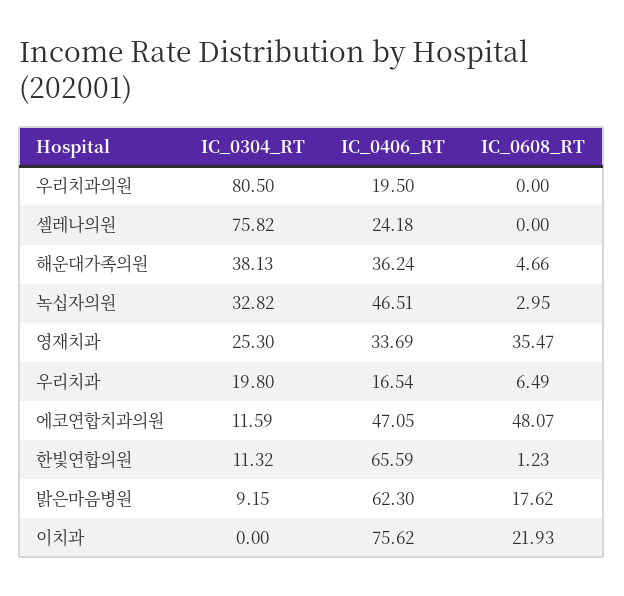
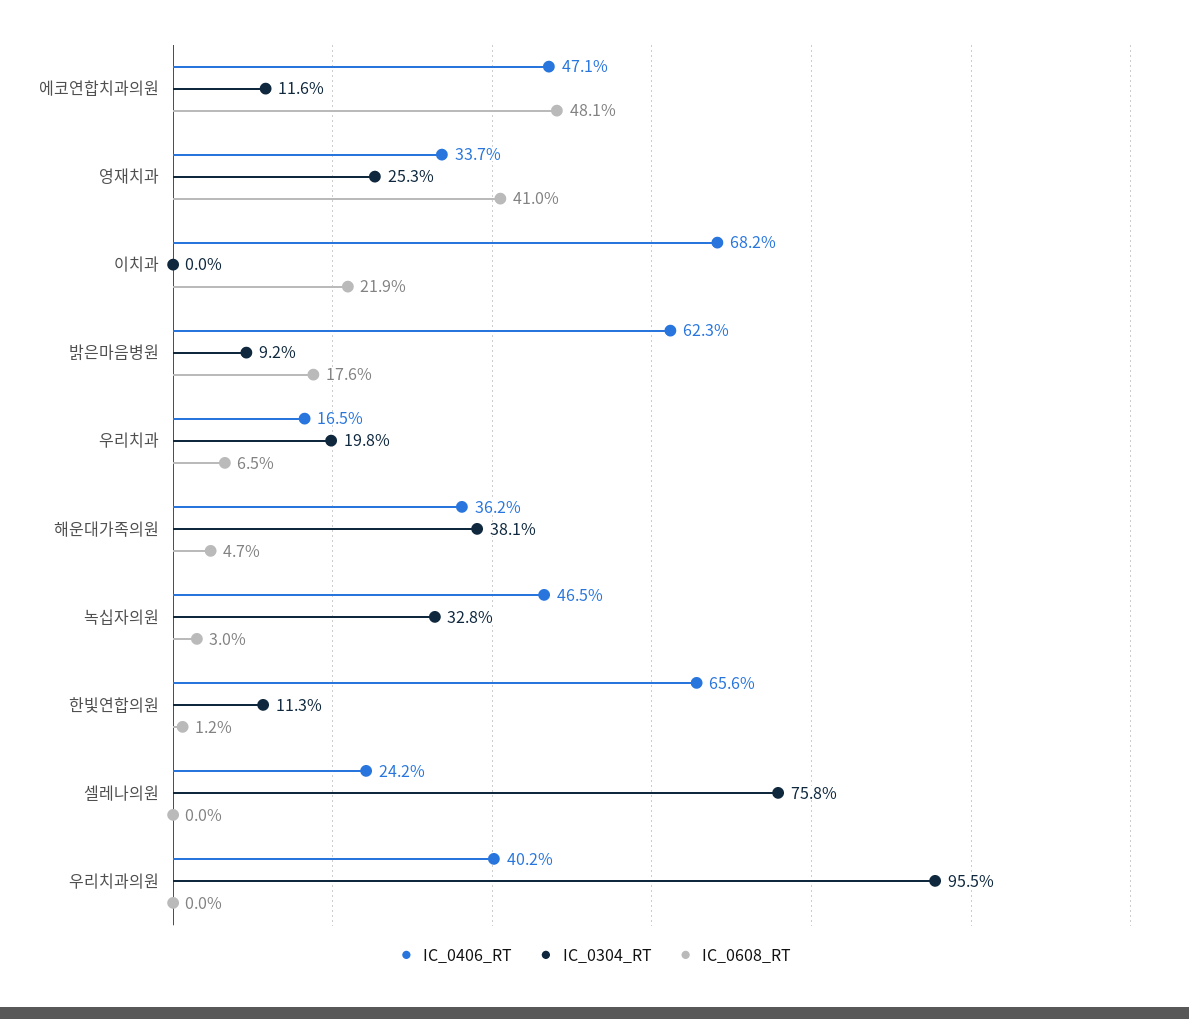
  {
    "IC_0304_RT": {
-     "우리치과의원": 80.5,
+     "우리치과의원": 95.5,
      "셀레나의원": 75.82,
      "해운대가족의원": 38.13,
      "녹십자의원": 32.82,
      "영재치과": 25.3,
      "우리치과": 19.8,
      "에코연합치과의원": 11.59,
      "한빛연합의원": 11.32,
      "밝은마음병원": 9.15,
      "이치과": 0
    },
    "IC_0406_RT": {
-     "우리치과의원": 19.5,
+     "우리치과의원": 40.2,
      "셀레나의원": 24.18,
      "해운대가족의원": 36.24,
      "녹십자의원": 46.51,
      "영재치과": 33.69,
      "우리치과": 16.54,
      "에코연합치과의원": 47.05,
      "한빛연합의원": 65.59,
      "밝은마음병원": 62.3,
-     "이치과": 75.62
+     "이치과": 68.2
    },
    "IC_0608_RT": {
      "우리치과의원": 0,
      "셀레나의원": 0,
      "해운대가족의원": 4.66,
      "녹십자의원": 2.95,
-     "영재치과": 35.47,
+     "영재치과": 41,
      "우리치과": 6.49,
      "에코연합치과의원": 48.07,
      "한빛연합의원": 1.23,
      "밝은마음병원": 17.62,
      "이치과": 21.93
    }
  }

